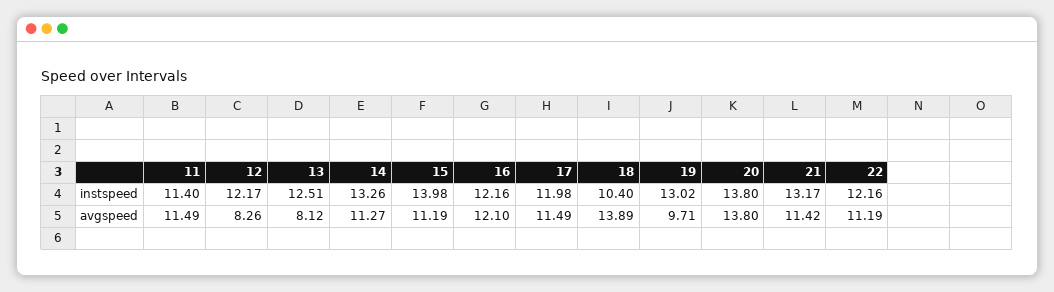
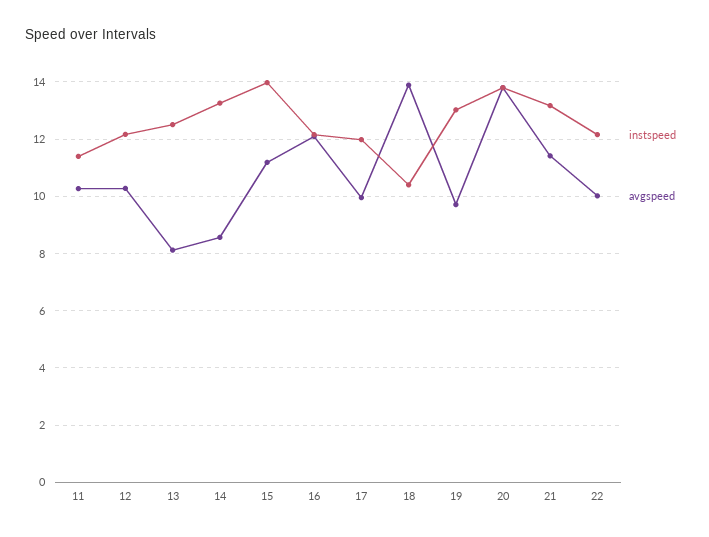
  {
    "instspeed": {
      "11": 11.4,
      "12": 12.17,
      "13": 12.51,
      "14": 13.26,
      "15": 13.98,
      "16": 12.16,
      "17": 11.98,
      "18": 10.4,
      "19": 13.02,
      "20": 13.8,
      "21": 13.17,
      "22": 12.16
    },
    "avgspeed": {
-     "11": 11.49,
+     "11": 10.25,
-     "12": 8.26,
+     "12": 10.25,
      "13": 8.12,
-     "14": 11.27,
+     "14": 8.5,
      "15": 11.19,
      "16": 12.1,
-     "17": 11.49,
+     "17": 10,
      "18": 13.89,
      "19": 9.71,
      "20": 13.8,
      "21": 11.42,
-     "22": 11.19
+     "22": 10
    }
  }

